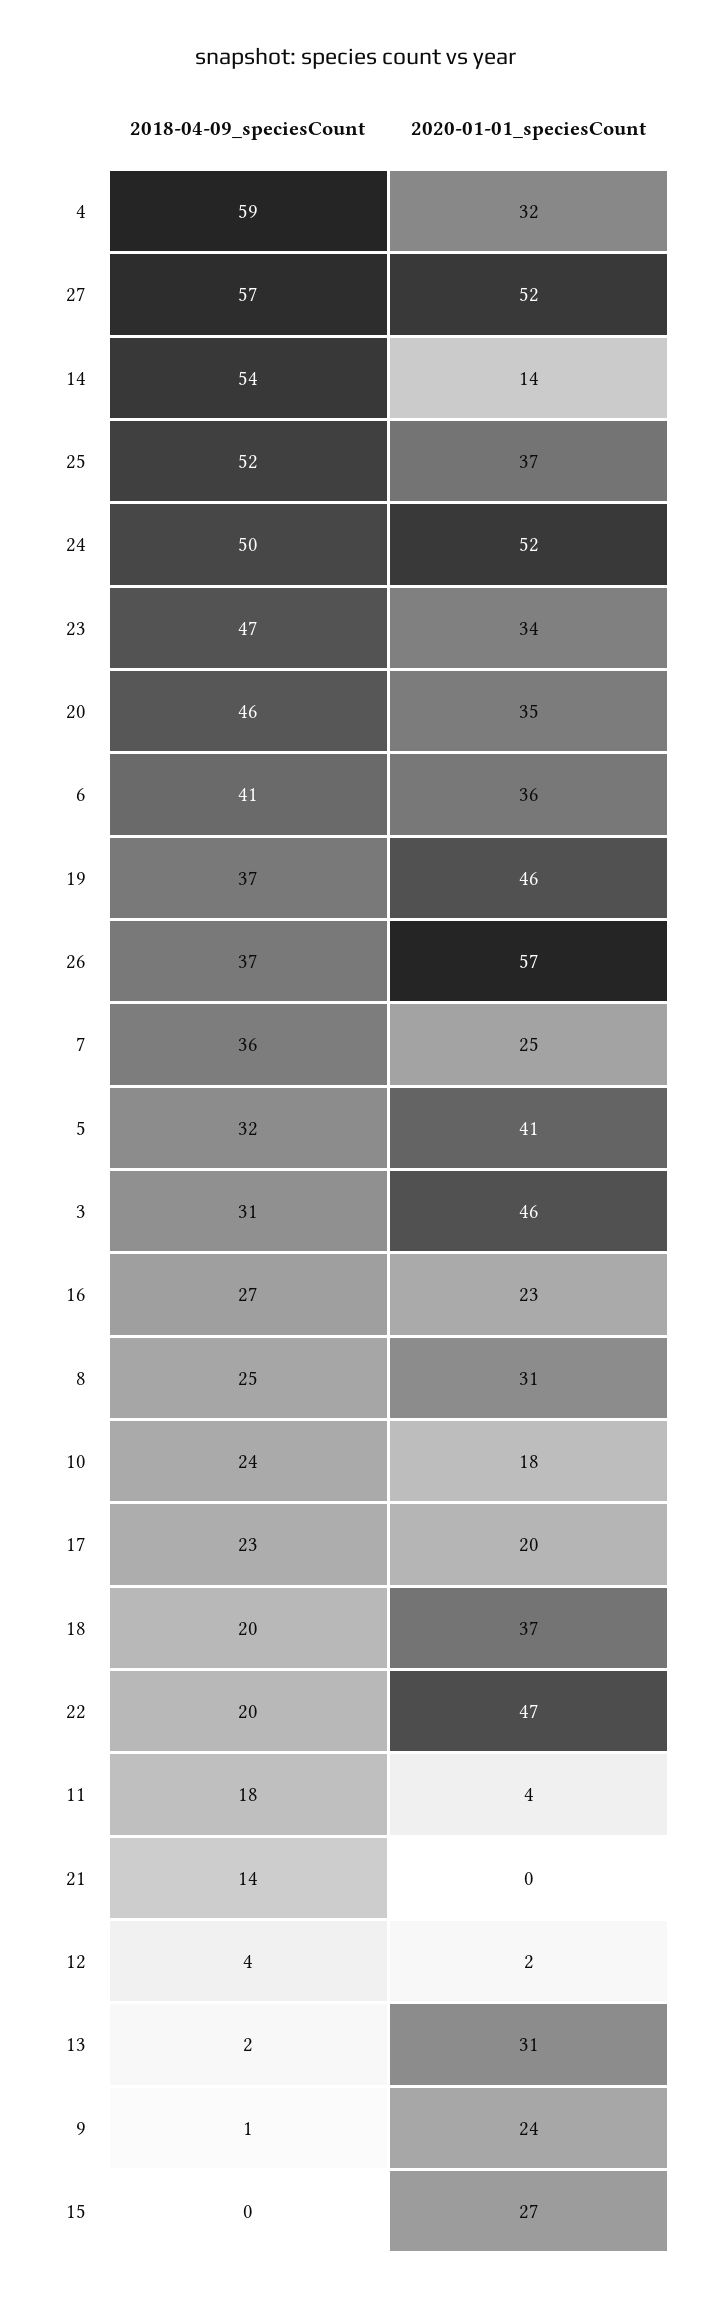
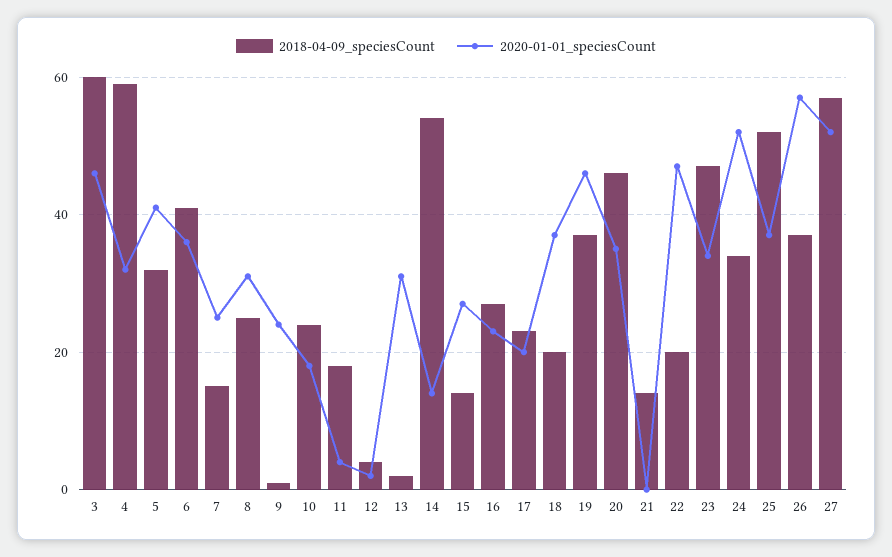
  {
    "2018-04-09_speciesCount": {
      "4": 59,
      "27": 57,
      "14": 54,
      "25": 52,
-     "24": 50,
+     "24": 35,
      "23": 47,
      "20": 46,
      "6": 41,
      "19": 37,
      "26": 37,
-     "7": 36,
+     "7": 15,
      "5": 32,
-     "3": 31,
+     "3": 60,
      "16": 27,
      "8": 25,
      "10": 24,
      "17": 23,
      "18": 20,
      "22": 20,
      "11": 18,
      "21": 14,
      "12": 4,
      "13": 2,
      "9": 1,
-     "15": 0
+     "15": 15
    },
    "2020-01-01_speciesCount": {
      "4": 32,
      "27": 52,
      "14": 14,
      "25": 37,
      "24": 52,
      "23": 34,
      "20": 35,
      "6": 36,
      "19": 46,
      "26": 57,
      "7": 25,
      "5": 41,
      "3": 46,
      "16": 23,
      "8": 31,
      "10": 18,
      "17": 20,
      "18": 37,
      "22": 47,
      "11": 4,
      "21": 0,
      "12": 2,
      "13": 31,
      "9": 24,
      "15": 27
    }
  }

